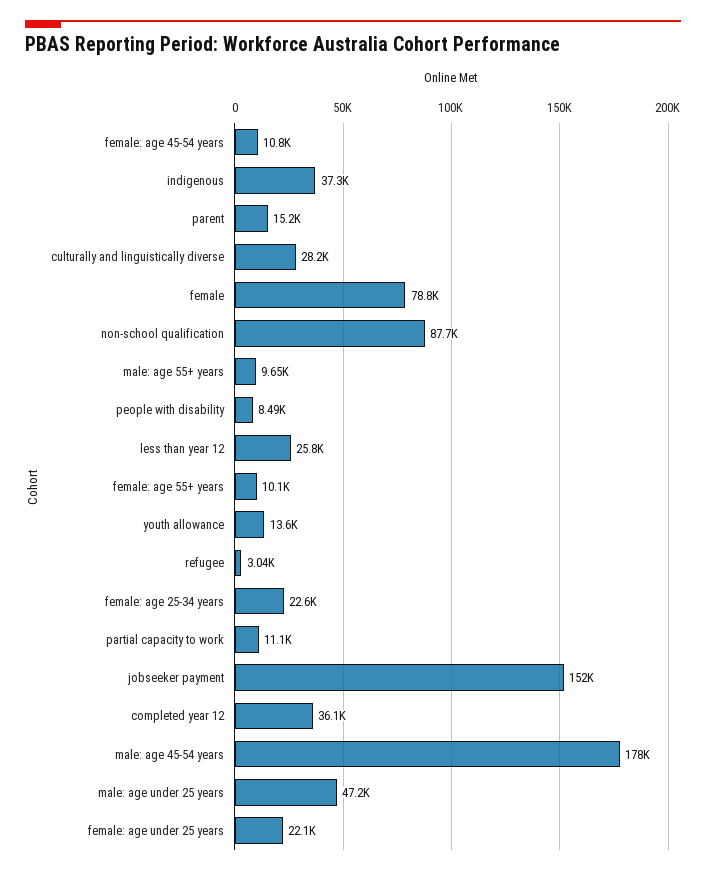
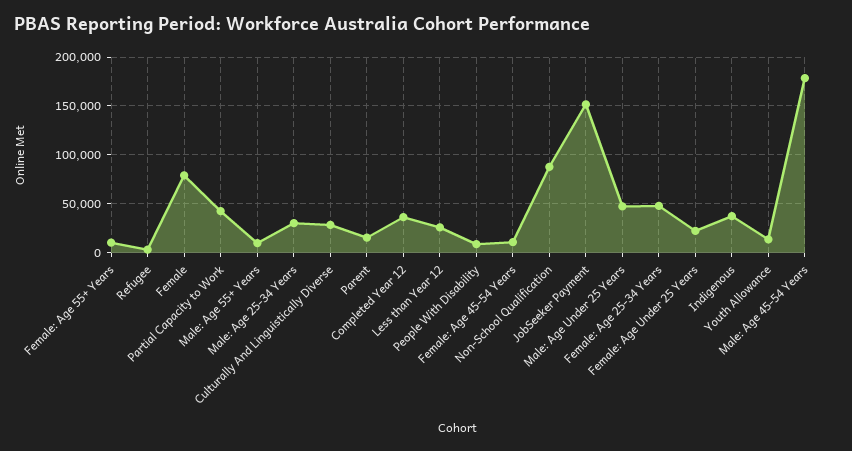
  {
    "female: age 45-54 years": 10800,
    "indigenous": 37300,
    "parent": 15200,
    "culturally and linguistically diverse": 28200,
    "female": 78800,
    "non-school qualification": 87700,
    "male: age 55+ years": 9650,
    "people with disability": 8490,
    "less than year 12": 25800,
    "female: age 55+ years": 10100,
    "youth allowance": 13600,
    "refugee": 3040,
-   "female: age 25-34 years": 22600,
+   "female: age 25-34 years": 50000,
-   "partial capacity to work": 11100,
+   "partial capacity to work": 40000,
    "jobseeker payment": 152000,
    "completed year 12": 36100,
    "male: age 45-54 years": 178000,
    "male: age under 25 years": 47200,
-   "female: age under 25 years": 22100
+   "female: age under 25 years": 22100,
+   "Male: Age 25-34 Years": 30000
  }

